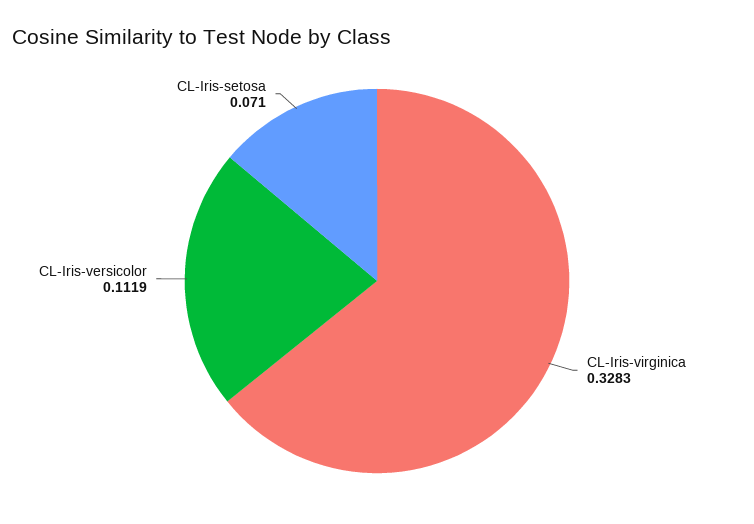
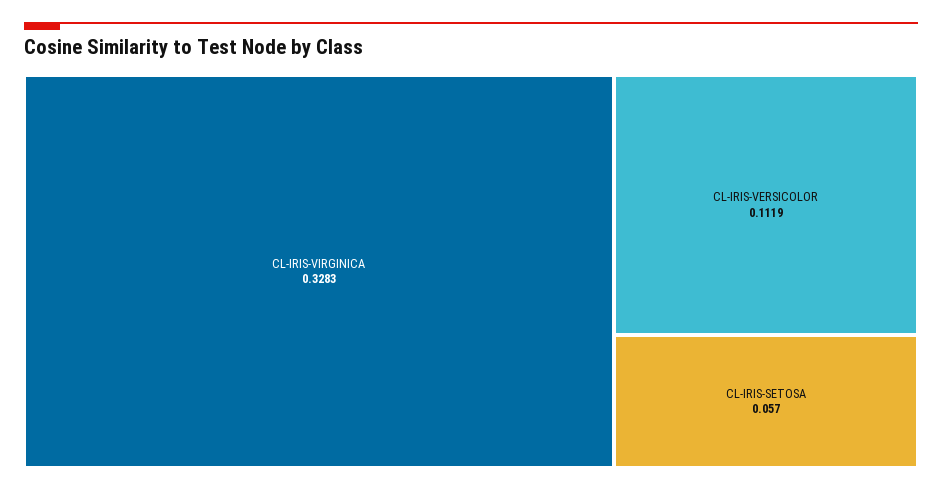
  {
    "CL-Iris-virginica": 0.3283,
    "CL-Iris-versicolor": 0.1119,
-   "CL-Iris-setosa": 0.071
+   "CL-Iris-setosa": 0.057
  }

